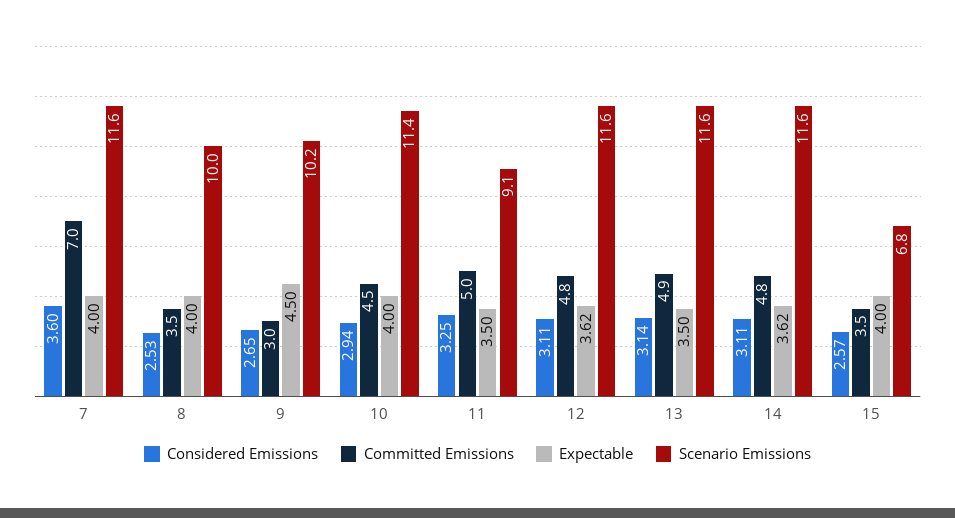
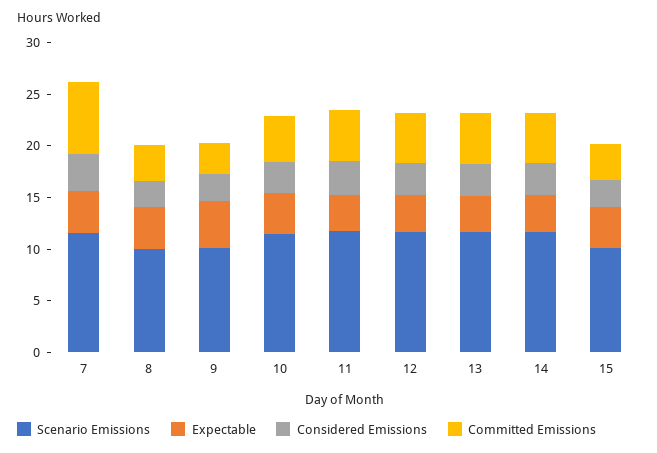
  {
    "Considered Emissions": {
      "7": 3.6,
      "8": 2.53,
      "9": 2.65,
      "10": 2.94,
      "11": 3.25,
      "12": 3.11,
      "13": 3.14,
      "14": 3.11,
      "15": 2.57
    },
    "Committed Emissions": {
      "7": 7,
      "8": 3.5,
      "9": 3,
      "10": 4.5,
      "11": 5,
      "12": 4.8,
      "13": 4.9,
      "14": 4.8,
      "15": 3.5
    },
    "Expectable": {
      "7": 4,
      "8": 4,
      "9": 4.5,
      "10": 4,
      "11": 3.5,
      "12": 3.62,
      "13": 3.5,
      "14": 3.62,
      "15": 4
    },
    "Scenario Emissions": {
      "7": 11.6,
      "8": 10,
      "9": 10.2,
      "10": 11.4,
-     "11": 9.1,
+     "11": 12,
      "12": 11.6,
      "13": 11.6,
      "14": 11.6,
-     "15": 6.8
+     "15": 10
    }
  }

